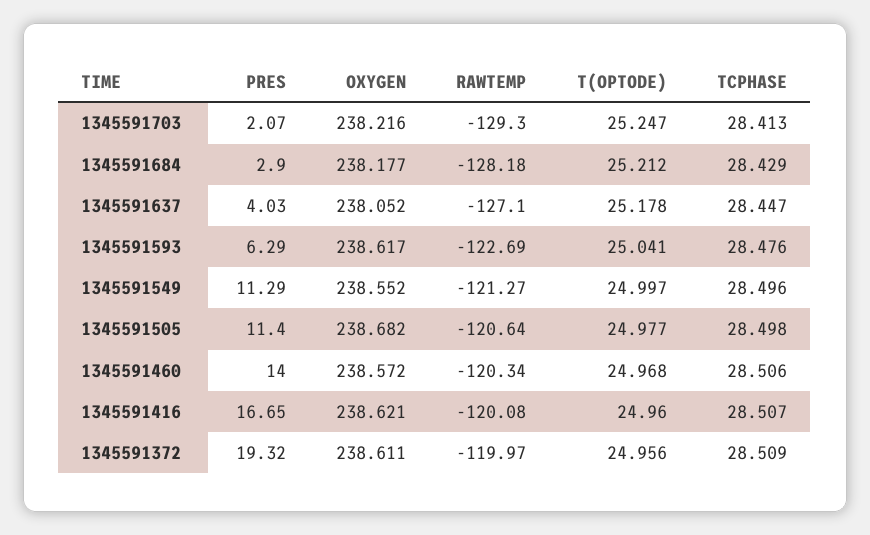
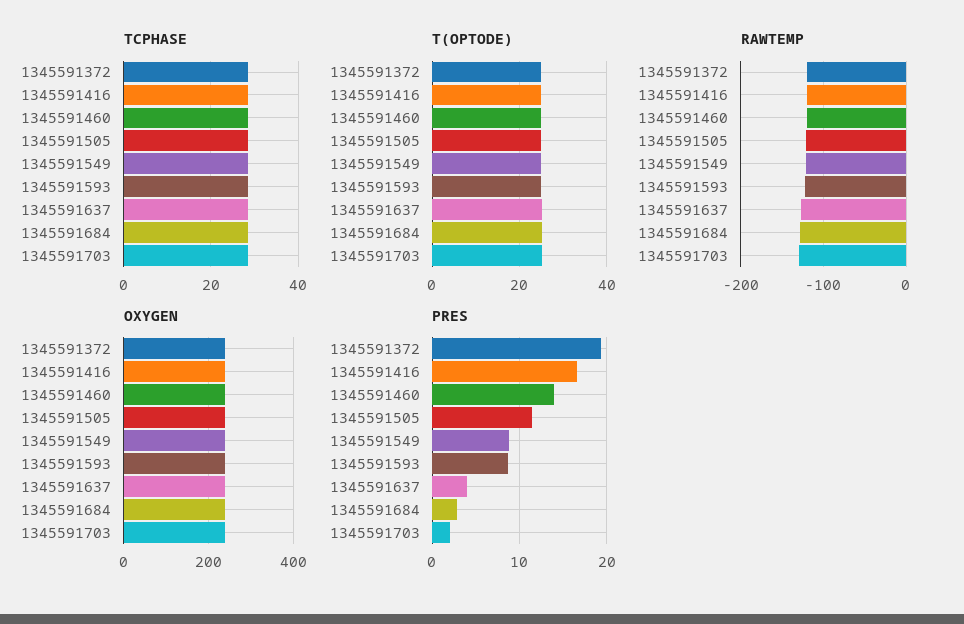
  {
    "PRES": {
      "1345591703": 2.07,
      "1345591684": 2.9,
      "1345591637": 4.03,
-     "1345591593": 6.29,
+     "1345591593": 9,
-     "1345591549": 11.29,
+     "1345591549": 9,
      "1345591505": 11.4,
      "1345591460": 14,
      "1345591416": 16.65,
      "1345591372": 19.32
    },
    "OXYGEN": {
      "1345591703": 238.216,
      "1345591684": 238.177,
      "1345591637": 238.052,
      "1345591593": 238.617,
      "1345591549": 238.552,
      "1345591505": 238.682,
      "1345591460": 238.572,
      "1345591416": 238.621,
      "1345591372": 238.611
    },
    "RAWTEMP": {
      "1345591703": -129.3,
      "1345591684": -128.18,
      "1345591637": -127.1,
      "1345591593": -122.69,
      "1345591549": -121.27,
      "1345591505": -120.64,
      "1345591460": -120.34,
      "1345591416": -120.08,
      "1345591372": -119.97
    },
    "T(OPTODE)": {
      "1345591703": 25.247,
      "1345591684": 25.212,
      "1345591637": 25.178,
      "1345591593": 25.041,
      "1345591549": 24.997,
      "1345591505": 24.977,
      "1345591460": 24.968,
      "1345591416": 24.96,
      "1345591372": 24.956
    },
    "TCPHASE": {
      "1345591703": 28.413,
      "1345591684": 28.429,
      "1345591637": 28.447,
      "1345591593": 28.476,
      "1345591549": 28.496,
      "1345591505": 28.498,
      "1345591460": 28.506,
      "1345591416": 28.507,
      "1345591372": 28.509
    }
  }

